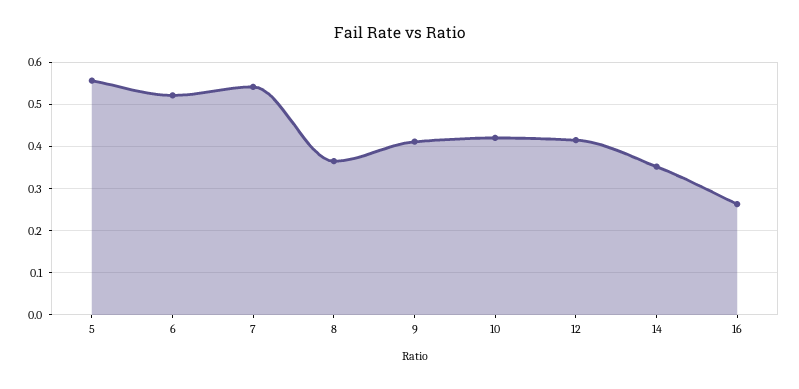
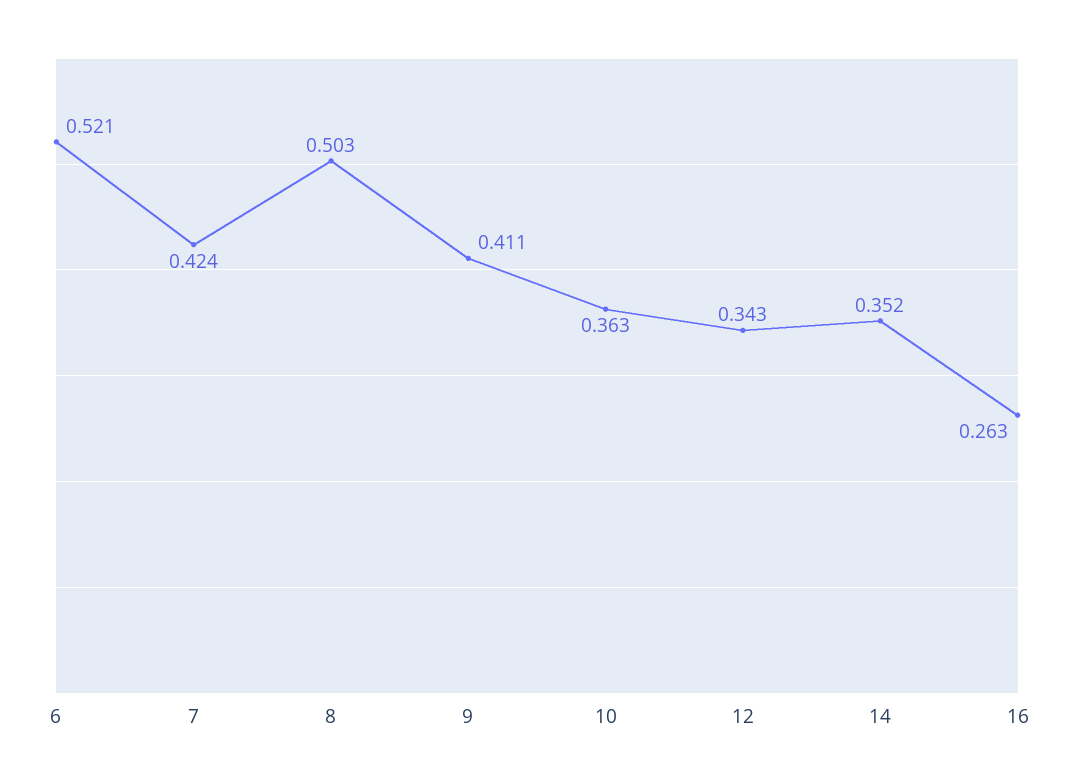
  {
-   "5": 0.56,
    "6": 0.521,
-   "7": 0.54,
+   "7": 0.424,
-   "8": 0.36,
+   "8": 0.503,
    "9": 0.411,
-   "10": 0.42,
+   "10": 0.363,
-   "12": 0.42,
+   "12": 0.343,
    "14": 0.352,
    "16": 0.263
  }

